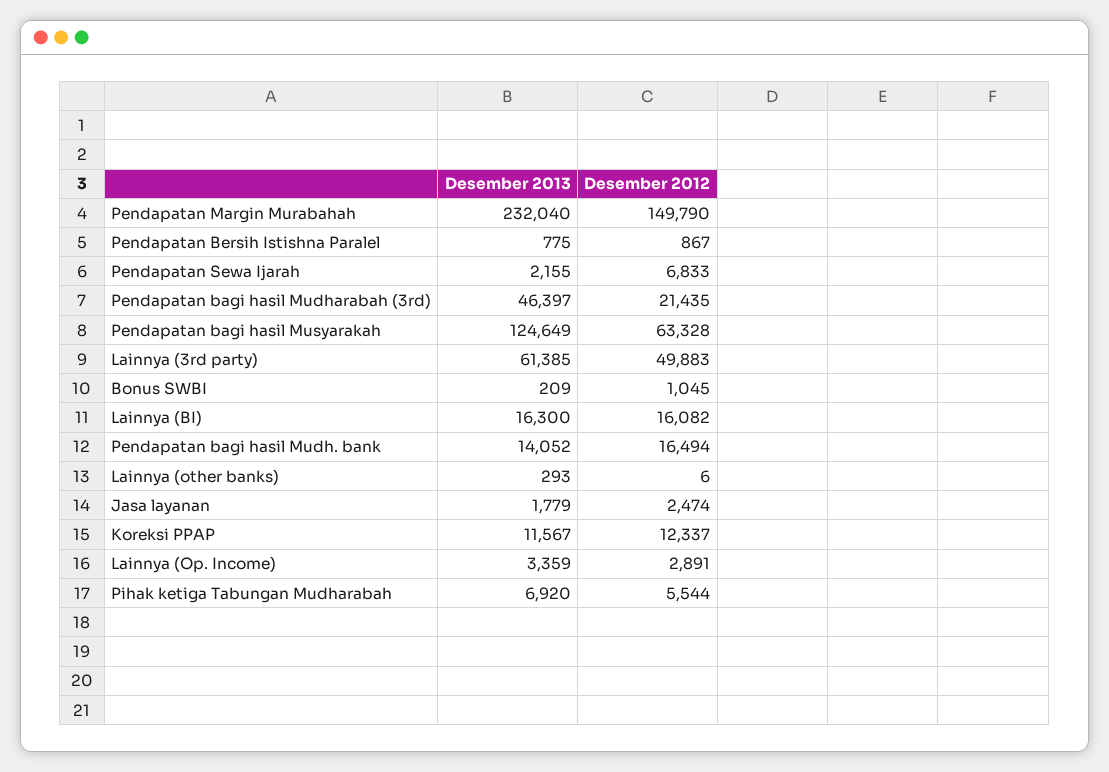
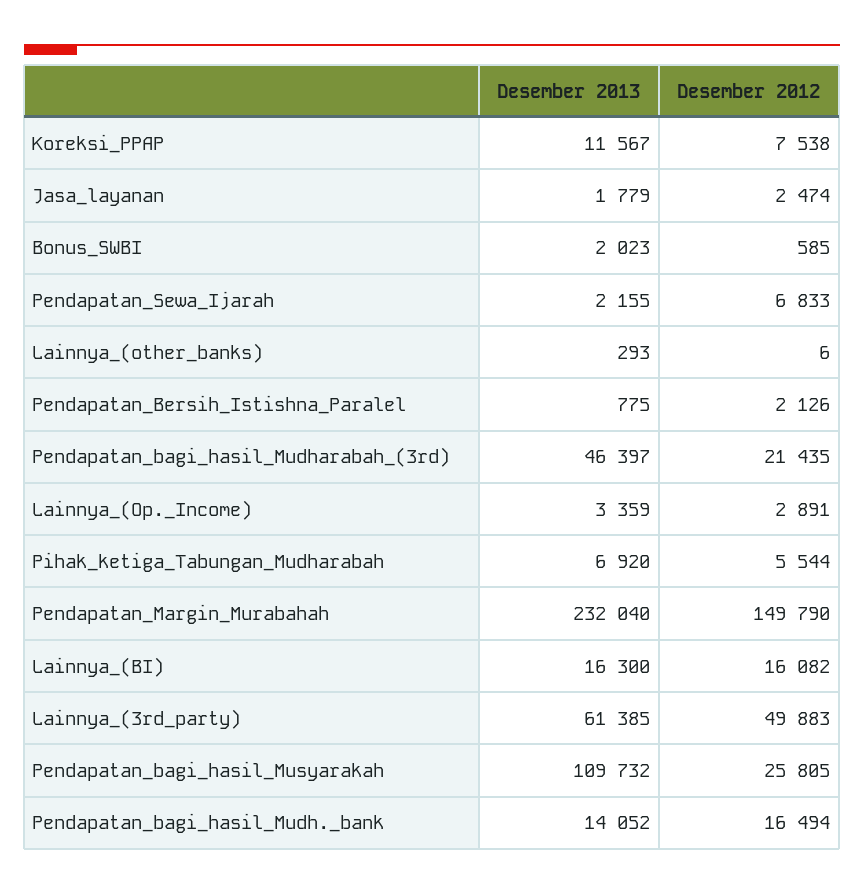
  {
    "Desember 2013": {
      "Pendapatan Margin Murabahah": 232040,
      "Pendapatan Bersih Istishna Paralel": 775,
      "Pendapatan Sewa Ijarah": 2155,
      "Pendapatan bagi hasil Mudharabah (3rd)": 46397,
-     "Pendapatan bagi hasil Musyarakah": 124649,
+     "Pendapatan bagi hasil Musyarakah": 109732,
      "Lainnya (3rd party)": 61385,
-     "Bonus SWBI": 209,
+     "Bonus SWBI": 2023,
      "Lainnya (BI)": 16300,
      "Pendapatan bagi hasil Mudh. bank": 14052,
      "Lainnya (other banks)": 293,
      "Jasa layanan": 1779,
      "Koreksi PPAP": 11567,
      "Lainnya (Op. Income)": 3359,
      "Pihak ketiga Tabungan Mudharabah": 6920
    },
    "Desember 2012": {
      "Pendapatan Margin Murabahah": 149790,
-     "Pendapatan Bersih Istishna Paralel": 867,
+     "Pendapatan Bersih Istishna Paralel": 2126,
      "Pendapatan Sewa Ijarah": 6833,
      "Pendapatan bagi hasil Mudharabah (3rd)": 21435,
-     "Pendapatan bagi hasil Musyarakah": 63328,
+     "Pendapatan bagi hasil Musyarakah": 25805,
      "Lainnya (3rd party)": 49883,
-     "Bonus SWBI": 1045,
+     "Bonus SWBI": 585,
      "Lainnya (BI)": 16082,
      "Pendapatan bagi hasil Mudh. bank": 16494,
      "Lainnya (other banks)": 6,
      "Jasa layanan": 2474,
-     "Koreksi PPAP": 12337,
+     "Koreksi PPAP": 7538,
      "Lainnya (Op. Income)": 2891,
      "Pihak ketiga Tabungan Mudharabah": 5544
    }
  }

